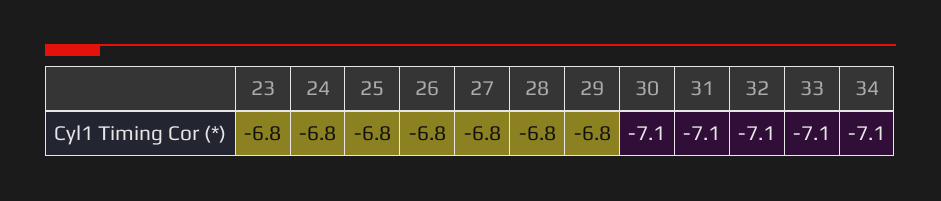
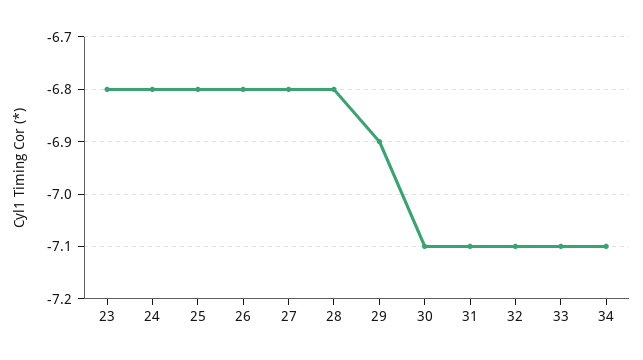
  {
    "23": -6.8,
    "24": -6.8,
    "25": -6.8,
    "26": -6.8,
    "27": -6.8,
    "28": -6.8,
-   "29": -6.8,
+   "29": -6.9,
    "30": -7.1,
    "31": -7.1,
    "32": -7.1,
    "33": -7.1,
    "34": -7.1
  }

